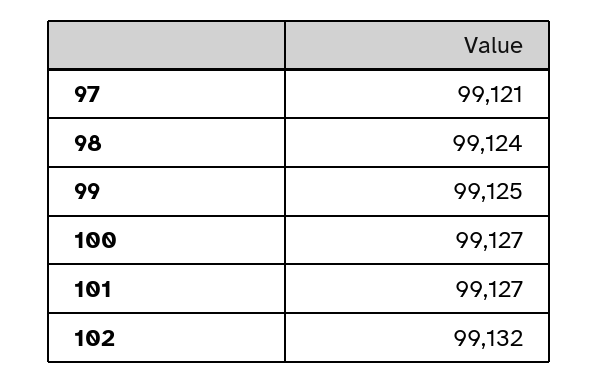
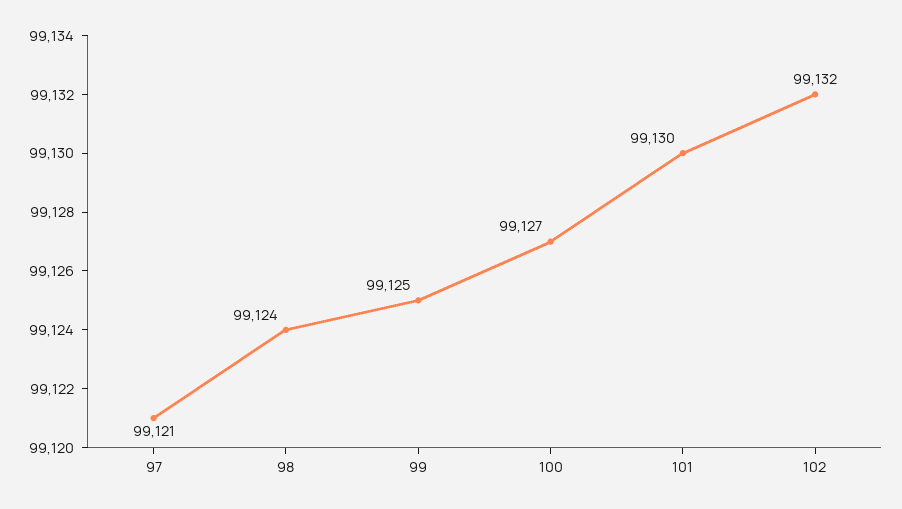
  {
    "97": 99121,
    "98": 99124,
    "99": 99125,
    "100": 99127,
-   "101": 99127,
+   "101": 99130,
    "102": 99132
  }

